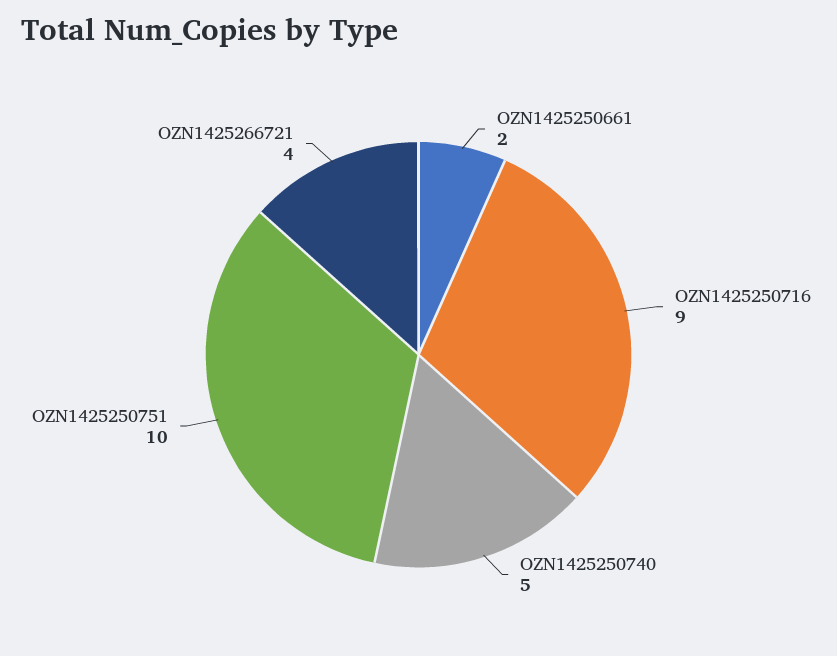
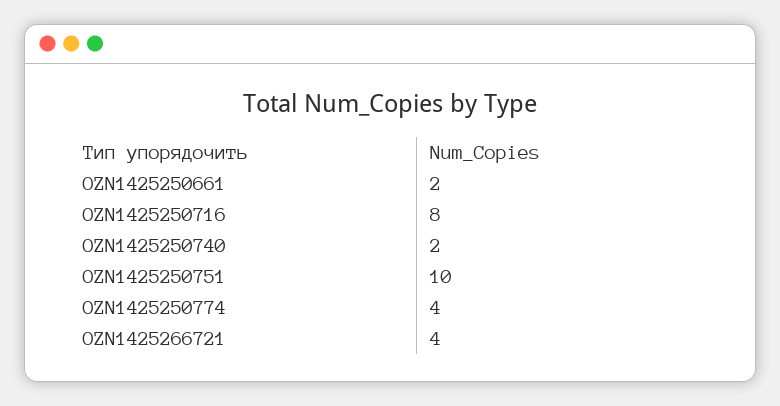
  {
    "OZN1425250661": 2,
-   "OZN1425250716": 9,
+   "OZN1425250716": 8,
-   "OZN1425250740": 5,
+   "OZN1425250740": 2,
    "OZN1425250751": 10,
-   "OZN1425266721": 4
+   "OZN1425266721": 4,
+   "OZN1425250774": 4
  }

